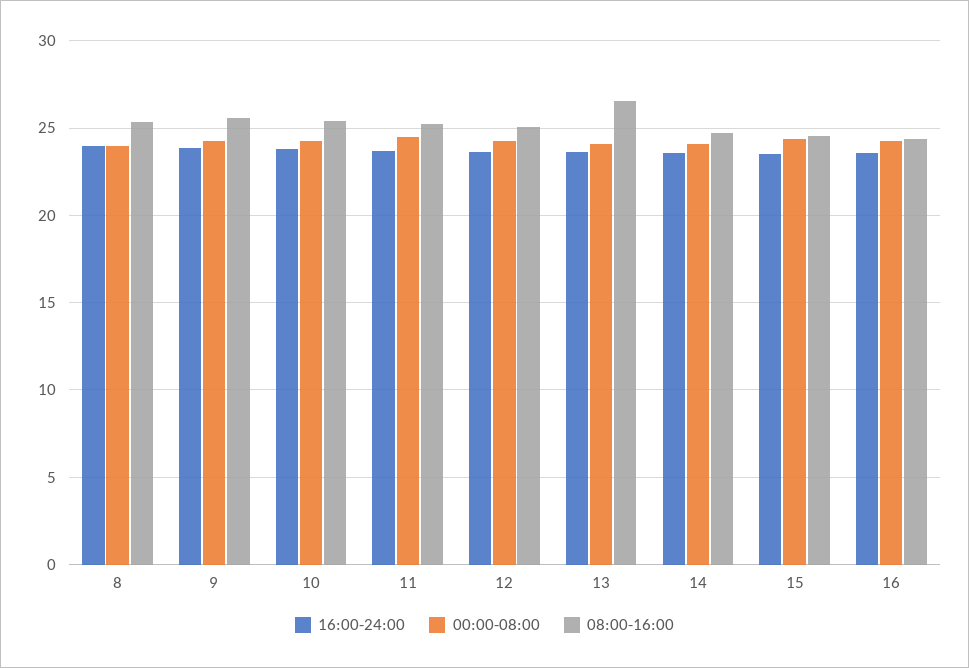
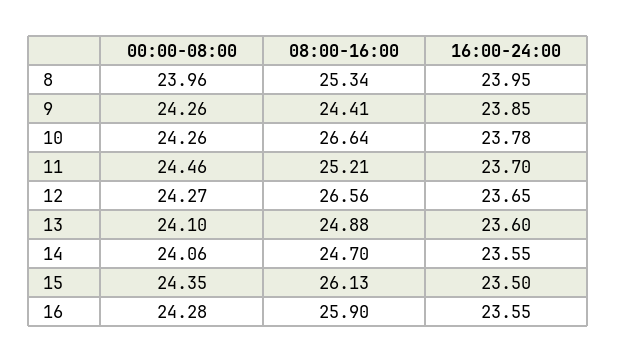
  {
    "16:00-24:00": {
      "8": 23.95,
      "9": 23.85,
      "10": 23.78,
      "11": 23.7,
      "12": 23.65,
      "13": 23.6,
      "14": 23.55,
      "15": 23.5,
      "16": 23.55
    },
    "00:00-08:00": {
      "8": 23.96,
      "9": 24.26,
      "10": 24.26,
      "11": 24.46,
      "12": 24.27,
      "13": 24.1,
      "14": 24.06,
      "15": 24.35,
      "16": 24.28
    },
    "08:00-16:00": {
      "8": 25.34,
-     "9": 25.5,
+     "9": 24.41,
-     "10": 25.5,
+     "10": 26.64,
      "11": 25.21,
-     "12": 25,
+     "12": 26.56,
-     "13": 26.5,
+     "13": 24.88,
      "14": 24.7,
-     "15": 24.5,
+     "15": 26.13,
-     "16": 24.5
+     "16": 25.9
    }
  }

